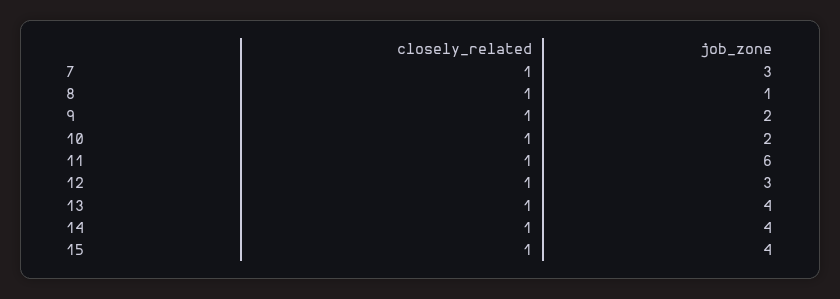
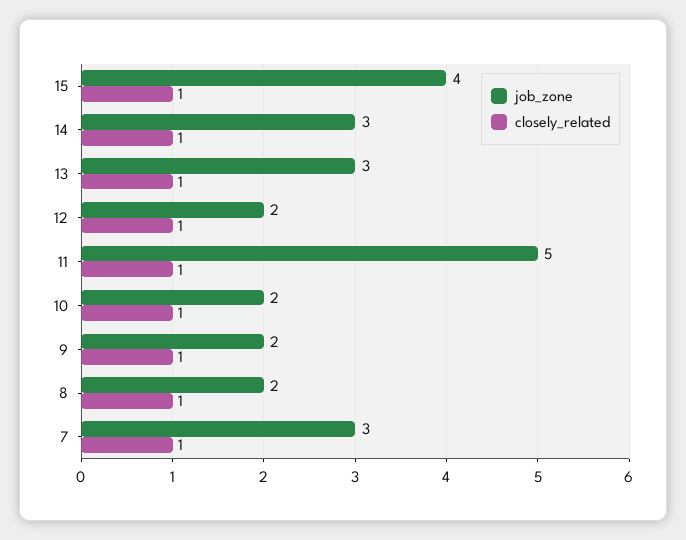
  {
    "closely_related": {
      "7": 1,
      "8": 1,
      "9": 1,
      "10": 1,
      "11": 1,
      "12": 1,
      "13": 1,
      "14": 1,
      "15": 1
    },
    "job_zone": {
      "7": 3,
-     "8": 1,
+     "8": 2,
      "9": 2,
      "10": 2,
-     "11": 6,
+     "11": 5,
-     "12": 3,
+     "12": 2,
-     "13": 4,
+     "13": 3,
-     "14": 4,
+     "14": 3,
      "15": 4
    }
  }

